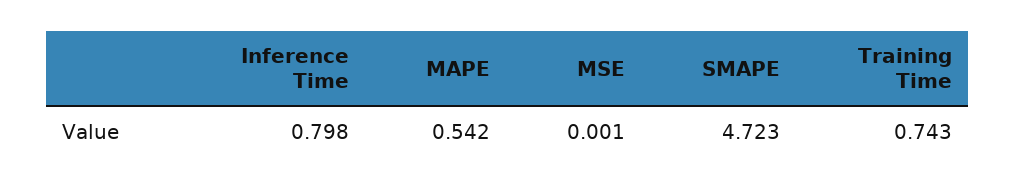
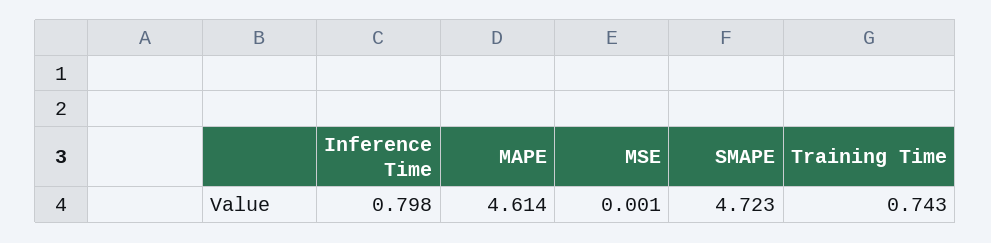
  {
    "Inference Time": 0.798,
-   "MAPE": 0.542,
+   "MAPE": 4.614,
    "MSE": 0.001,
    "SMAPE": 4.723,
    "Training Time": 0.743
  }

